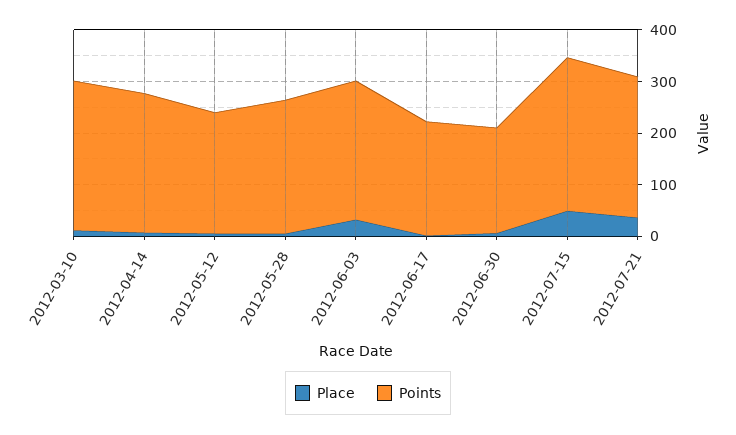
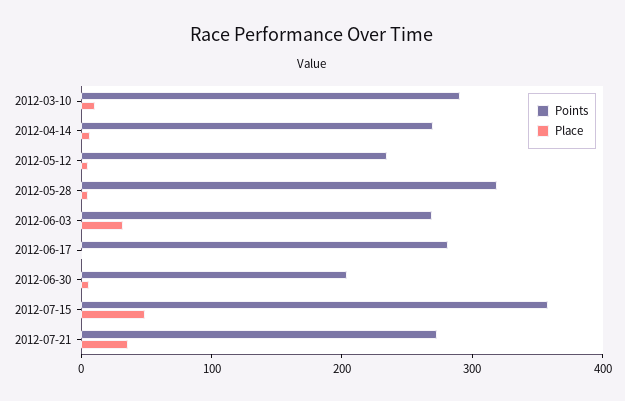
  {
    "Place": {
      "2012-03-10": 20,
      "2012-04-14": 0,
      "2012-05-12": 0,
      "2012-05-28": 0,
      "2012-06-03": 40,
      "2012-06-17": 0,
      "2012-06-30": 0,
      "2012-07-15": 40,
      "2012-07-21": 40
    },
    "Points": {
      "2012-03-10": 300,
      "2012-04-14": 280,
      "2012-05-12": 240,
-     "2012-05-28": 260,
+     "2012-05-28": 320,
      "2012-06-03": 260,
-     "2012-06-17": 220,
+     "2012-06-17": 280,
      "2012-06-30": 200,
-     "2012-07-15": 300,
+     "2012-07-15": 360,
      "2012-07-21": 280
    }
  }

